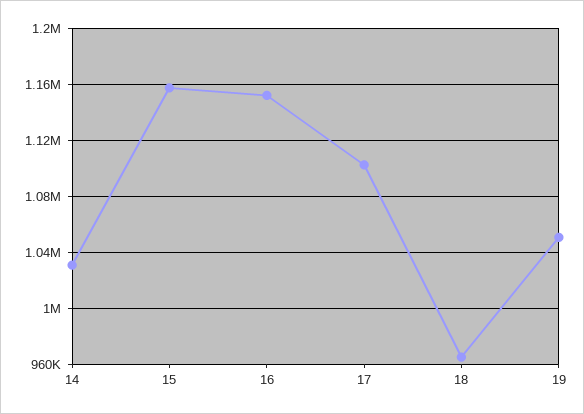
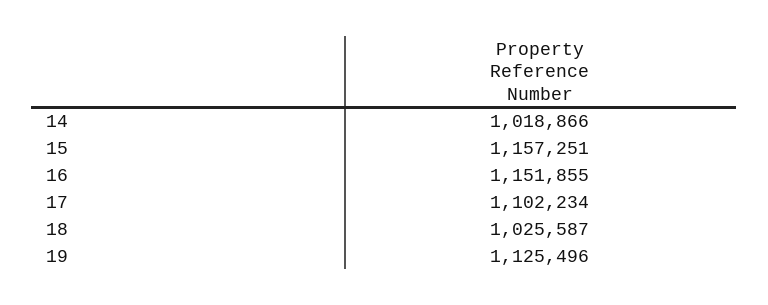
  {
-   "14": 1030000,
+   "14": 1018866,
    "15": 1157251,
    "16": 1151855,
    "17": 1102234,
-   "18": 965000,
+   "18": 1025587,
-   "19": 1050000
+   "19": 1125496
  }

